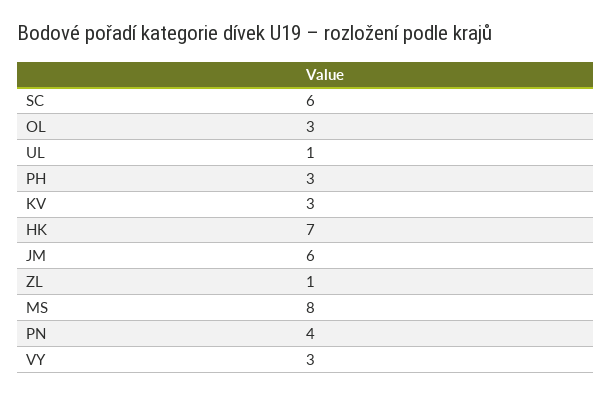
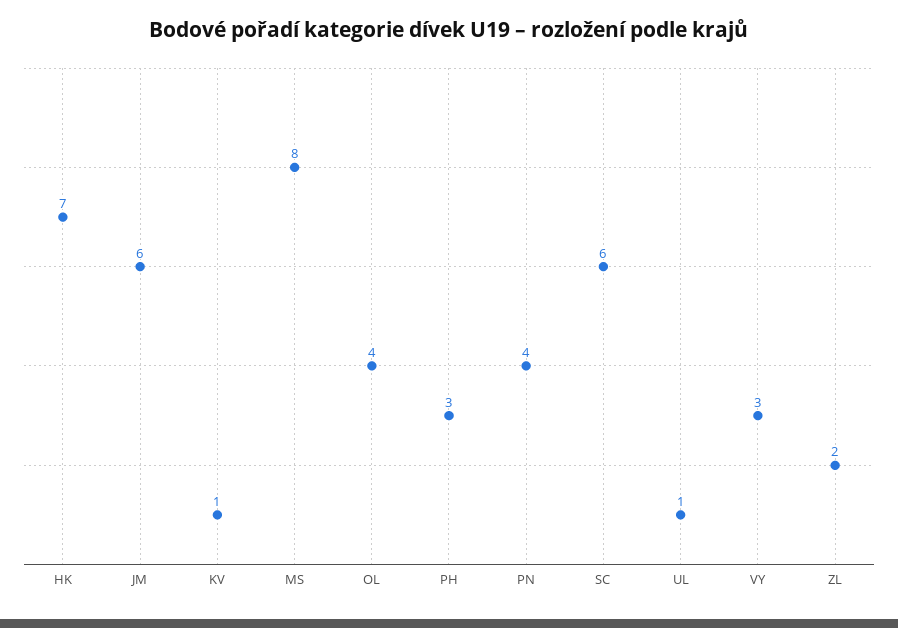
  {
    "SC": 6,
-   "OL": 3,
+   "OL": 4,
    "UL": 1,
    "PH": 3,
-   "KV": 3,
+   "KV": 1,
    "HK": 7,
    "JM": 6,
-   "ZL": 1,
+   "ZL": 2,
    "MS": 8,
    "PN": 4,
    "VY": 3
  }

